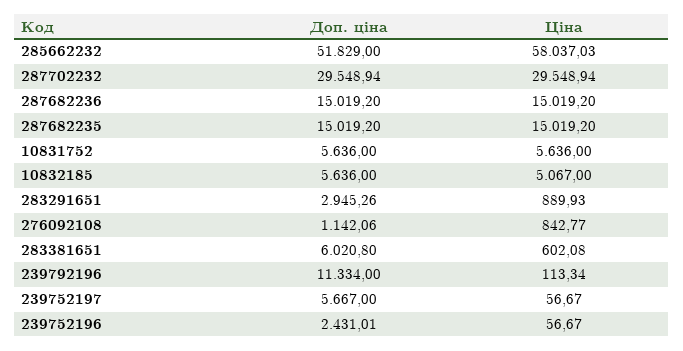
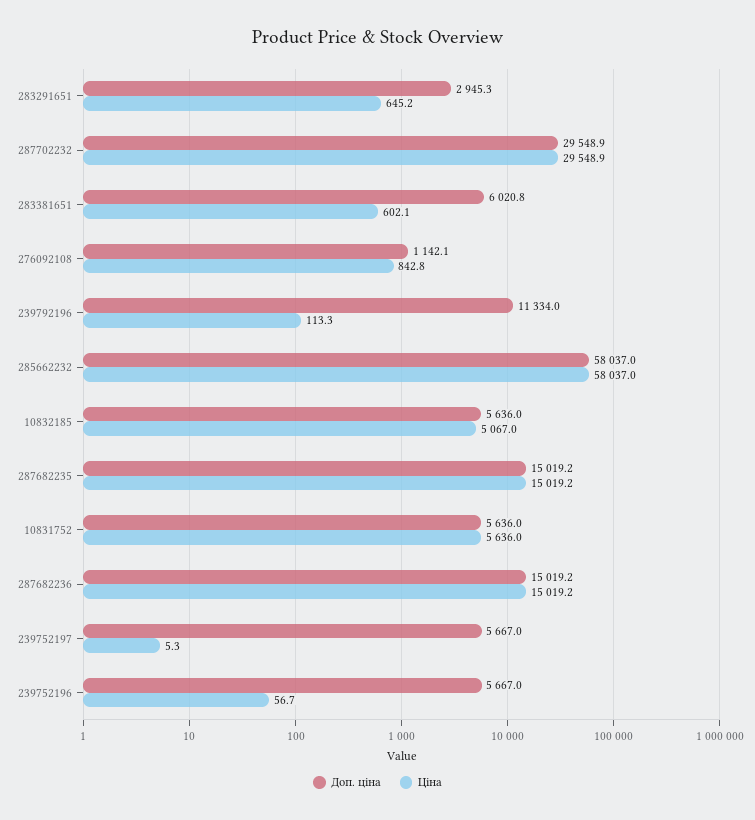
  {
    "Доп. ціна": {
-     "285662232": 51829,
+     "285662232": 58037,
      "287702232": 29548.94,
      "287682236": 15019.2,
      "287682235": 15019.2,
      "10831752": 5636,
      "10832185": 5636,
      "283291651": 2945.26,
      "276092108": 1142.06,
      "283381651": 6020.8,
      "239792196": 11334,
      "239752197": 5667,
-     "239752196": 2431.01
+     "239752196": 5667
    },
    "Ціна": {
      "285662232": 58037.03,
      "287702232": 29548.94,
      "287682236": 15019.2,
      "287682235": 15019.2,
      "10831752": 5636,
      "10832185": 5067,
-     "283291651": 889.93,
+     "283291651": 645.2,
      "276092108": 842.77,
      "283381651": 602.08,
      "239792196": 113.34,
-     "239752197": 56.67,
+     "239752197": 5.3,
      "239752196": 56.67
    }
  }

